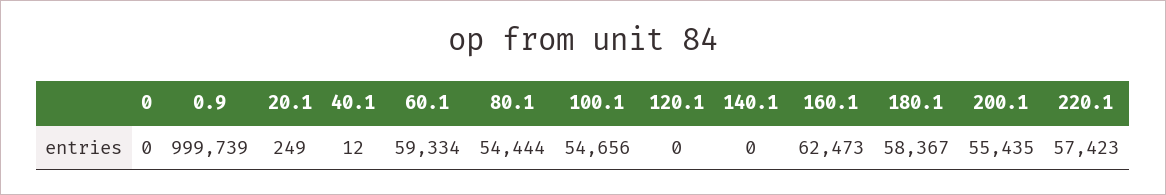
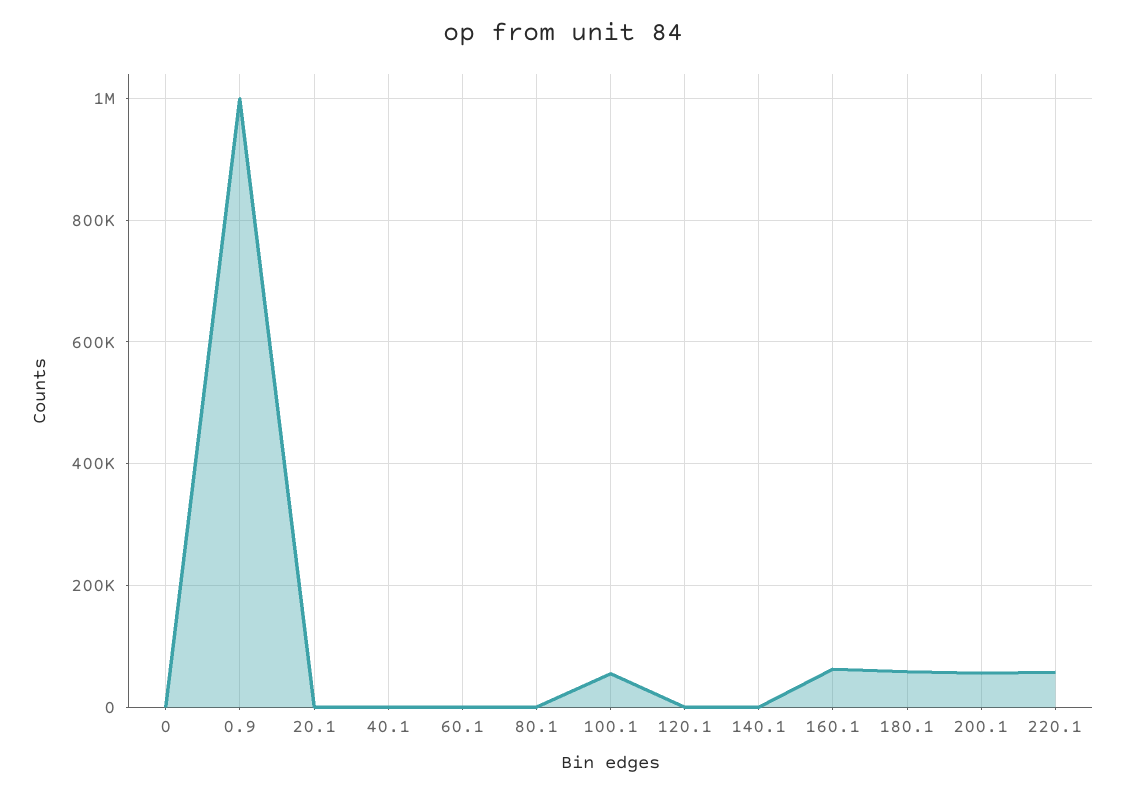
  {
    "0": 0,
    "0.9": 999739,
    "20.1": 249,
    "40.1": 12,
-   "60.1": 59334,
+   "60.1": 0,
-   "80.1": 54444,
+   "80.1": 0,
    "100.1": 54656,
    "120.1": 0,
    "140.1": 0,
    "160.1": 62473,
    "180.1": 58367,
    "200.1": 55435,
    "220.1": 57423
  }

